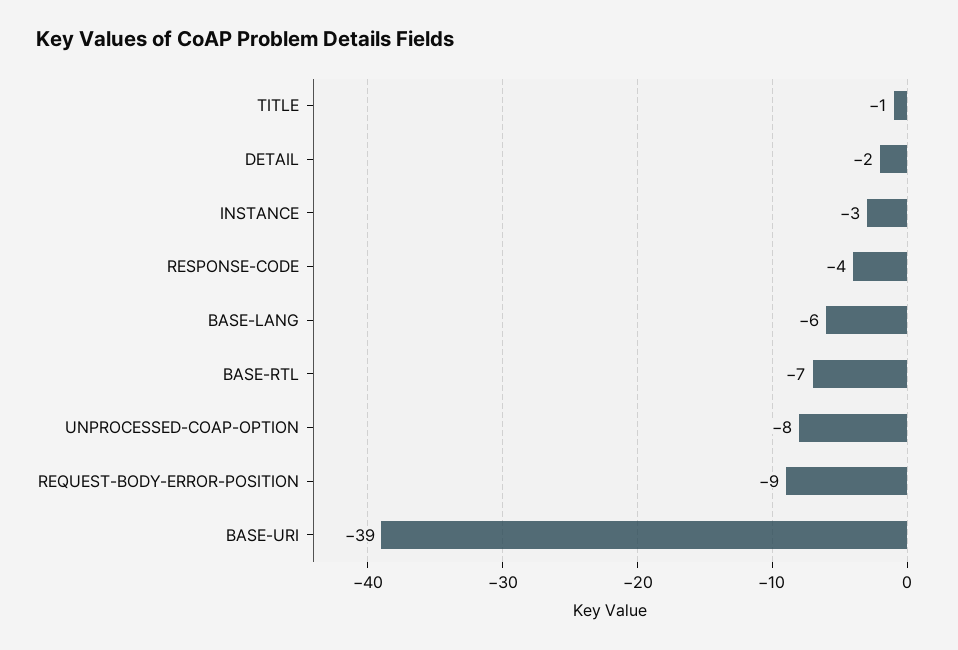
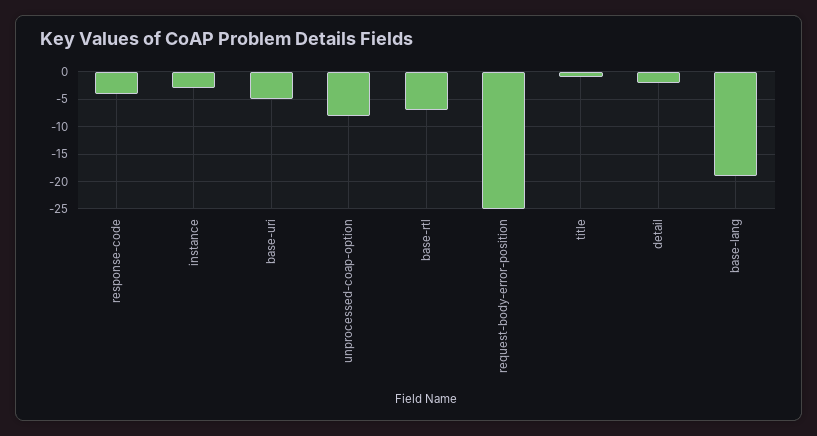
  {
    "TITLE": -1,
    "DETAIL": -2,
    "INSTANCE": -3,
    "RESPONSE-CODE": -4,
-   "BASE-LANG": -6,
+   "BASE-LANG": -20,
    "BASE-RTL": -7,
    "UNPROCESSED-COAP-OPTION": -8,
-   "REQUEST-BODY-ERROR-POSITION": -9,
+   "REQUEST-BODY-ERROR-POSITION": -25,
-   "BASE-URI": -39
+   "BASE-URI": -5
  }

